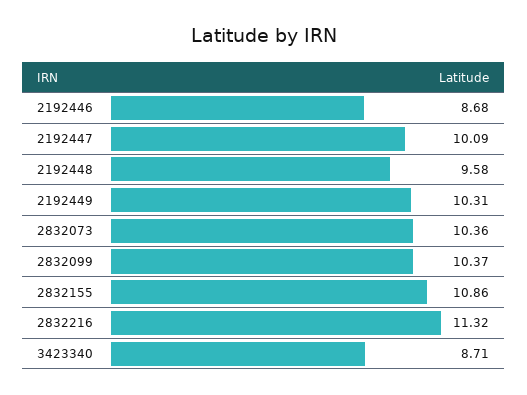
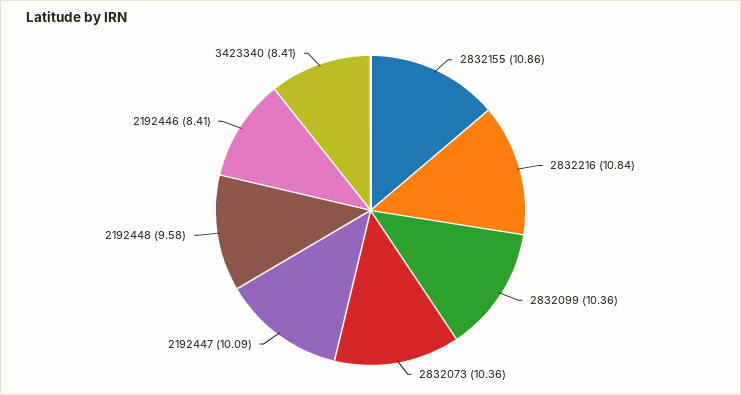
  {
-   "2192446": 8.68,
+   "2192446": 8.41,
    "2192447": 10.09,
    "2192448": 9.58,
-   "2192449": 10.31,
    "2832073": 10.36,
-   "2832099": 10.37,
+   "2832099": 10.36,
    "2832155": 10.86,
-   "2832216": 11.32,
+   "2832216": 10.84,
-   "3423340": 8.71
+   "3423340": 8.41
  }

